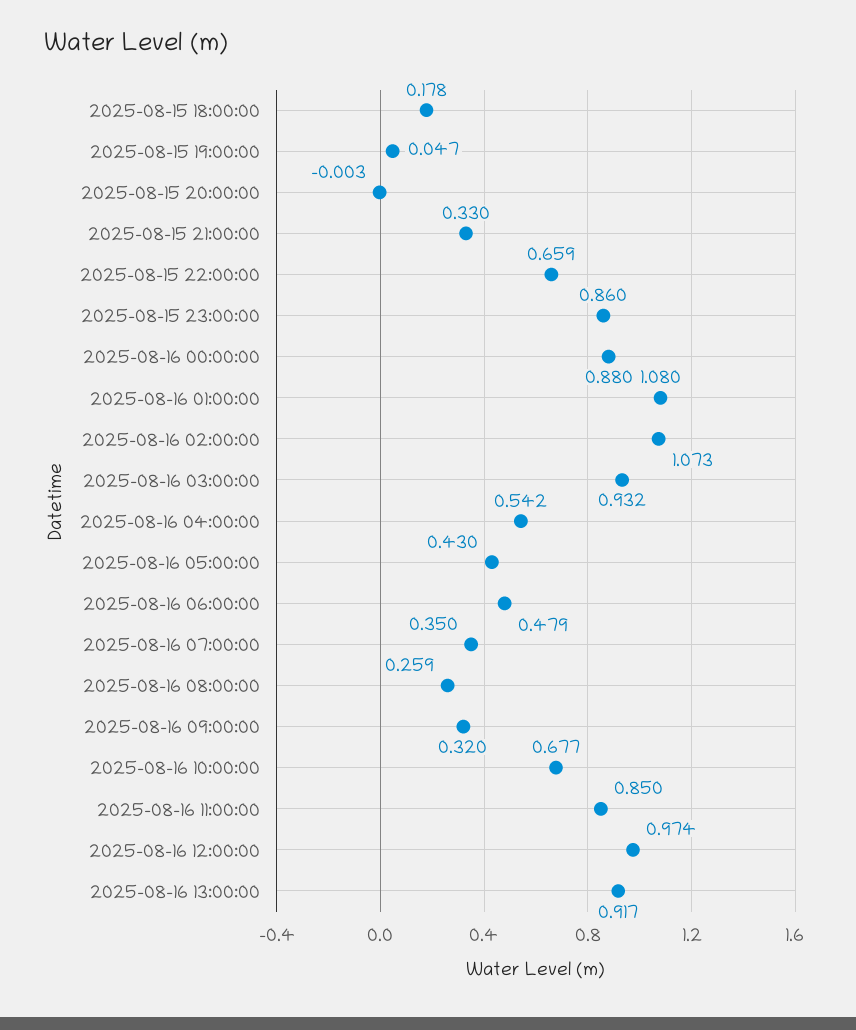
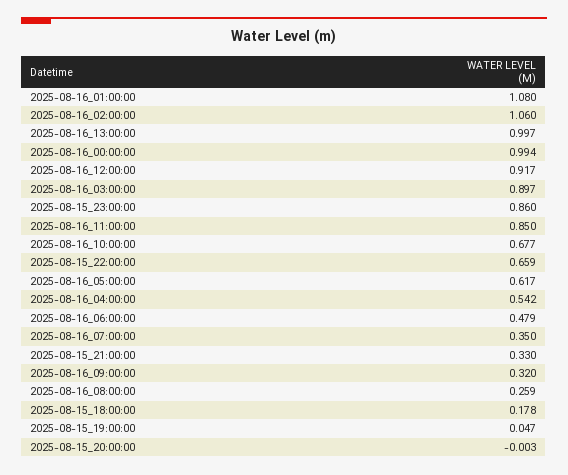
  {
    "2025-08-15 18:00:00": 0.178,
    "2025-08-15 19:00:00": 0.047,
    "2025-08-15 20:00:00": -0.003,
    "2025-08-15 21:00:00": 0.33,
    "2025-08-15 22:00:00": 0.659,
    "2025-08-15 23:00:00": 0.86,
-   "2025-08-16 00:00:00": 0.88,
+   "2025-08-16 00:00:00": 0.994,
    "2025-08-16 01:00:00": 1.08,
-   "2025-08-16 02:00:00": 1.073,
+   "2025-08-16 02:00:00": 1.06,
-   "2025-08-16 03:00:00": 0.932,
+   "2025-08-16 03:00:00": 0.897,
    "2025-08-16 04:00:00": 0.542,
-   "2025-08-16 05:00:00": 0.43,
+   "2025-08-16 05:00:00": 0.617,
    "2025-08-16 06:00:00": 0.479,
    "2025-08-16 07:00:00": 0.35,
    "2025-08-16 08:00:00": 0.259,
    "2025-08-16 09:00:00": 0.32,
    "2025-08-16 10:00:00": 0.677,
    "2025-08-16 11:00:00": 0.85,
-   "2025-08-16 12:00:00": 0.974,
+   "2025-08-16 12:00:00": 0.917,
-   "2025-08-16 13:00:00": 0.917
+   "2025-08-16 13:00:00": 0.997
  }

